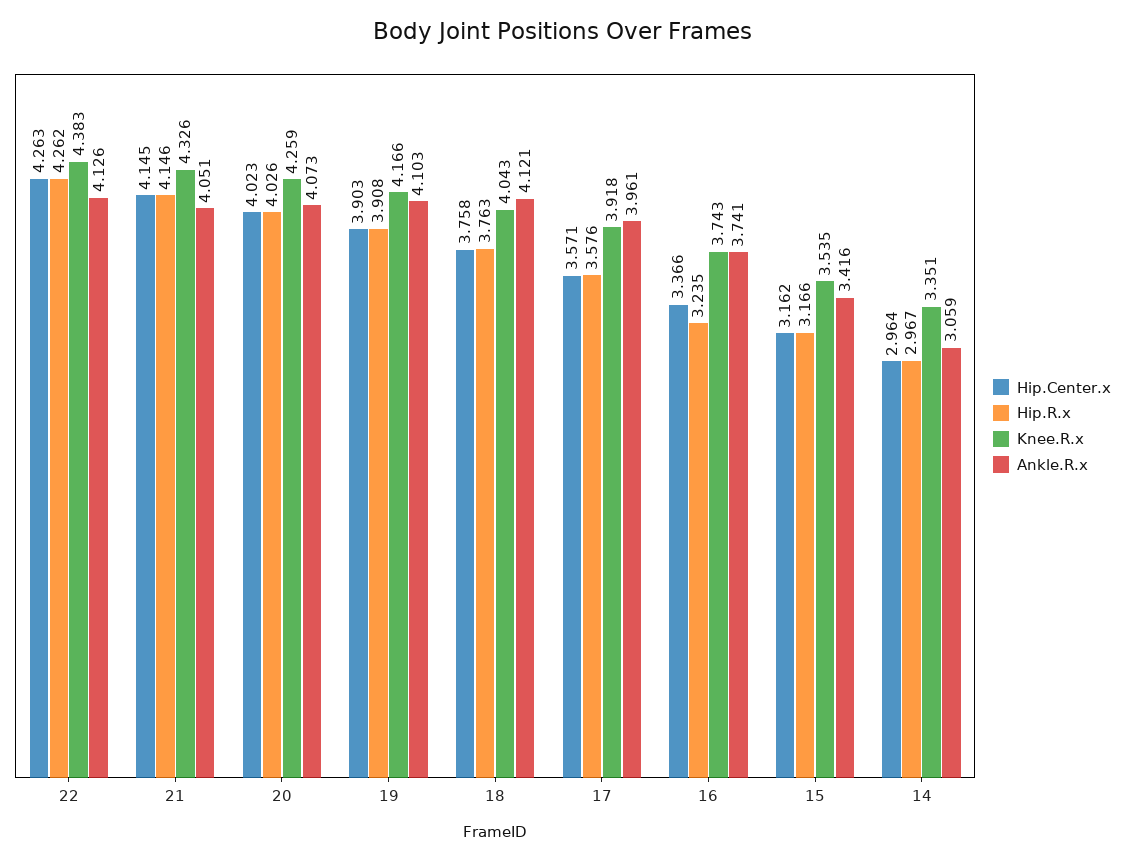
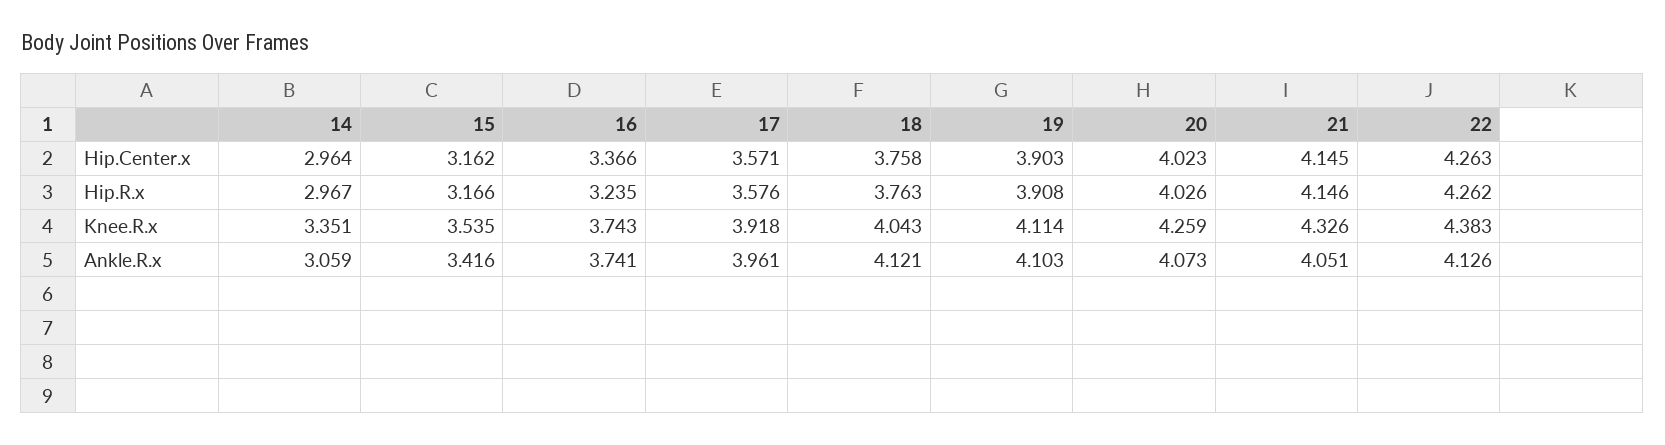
  {
    "Hip.Center.x": {
      "22": 4.263,
      "21": 4.145,
      "20": 4.023,
      "19": 3.903,
      "18": 3.758,
      "17": 3.571,
      "16": 3.366,
      "15": 3.162,
      "14": 2.964
    },
    "Hip.R.x": {
      "22": 4.262,
      "21": 4.146,
      "20": 4.026,
      "19": 3.908,
      "18": 3.763,
      "17": 3.576,
      "16": 3.235,
      "15": 3.166,
      "14": 2.967
    },
    "Knee.R.x": {
      "22": 4.383,
      "21": 4.326,
      "20": 4.259,
-     "19": 4.166,
+     "19": 4.114,
      "18": 4.043,
      "17": 3.918,
      "16": 3.743,
      "15": 3.535,
      "14": 3.351
    },
    "Ankle.R.x": {
      "22": 4.126,
      "21": 4.051,
      "20": 4.073,
      "19": 4.103,
      "18": 4.121,
      "17": 3.961,
      "16": 3.741,
      "15": 3.416,
      "14": 3.059
    }
  }

